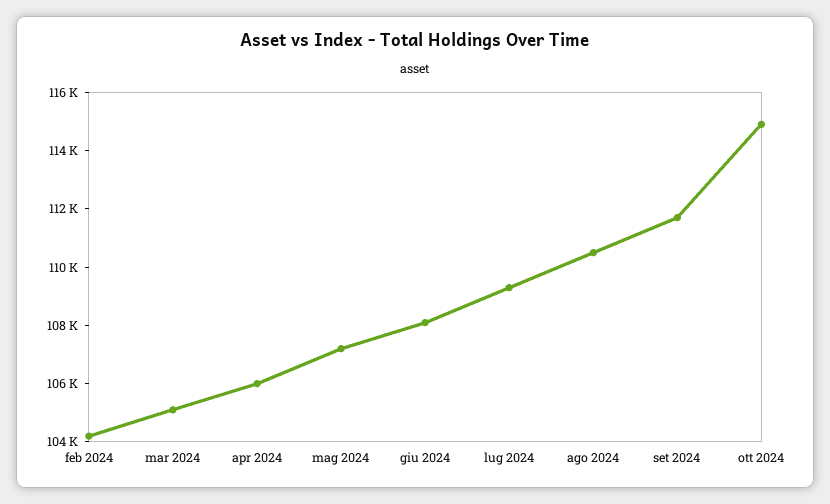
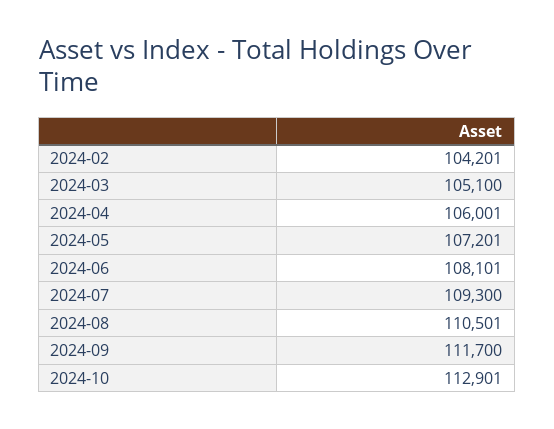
  {
    "feb 2024": 104201,
    "mar 2024": 105100,
    "apr 2024": 106001,
    "mag 2024": 107201,
    "giu 2024": 108101,
    "lug 2024": 109300,
    "ago 2024": 110501,
    "set 2024": 111700,
-   "ott 2024": 115000
+   "ott 2024": 112901
  }

